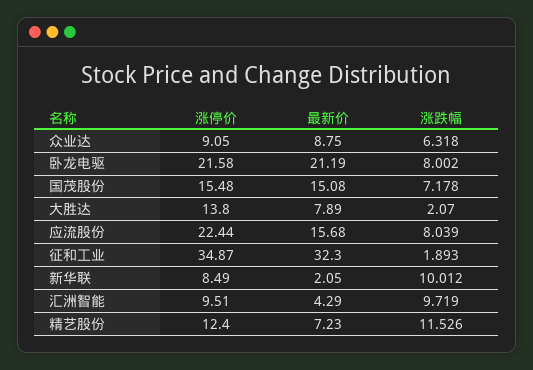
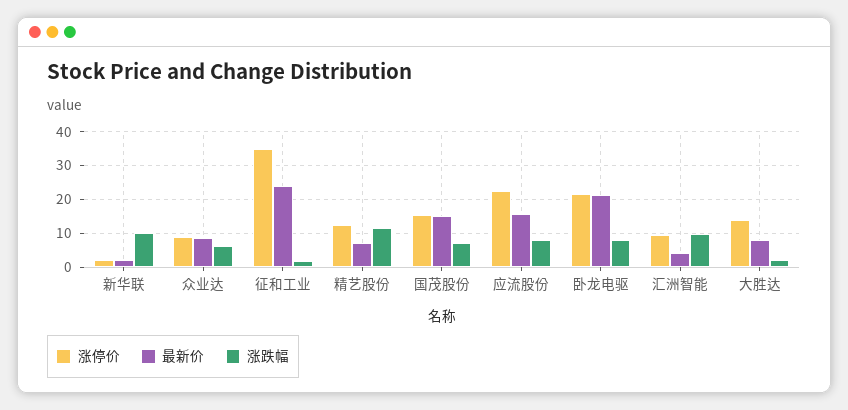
  {
    "涨停价": {
      "众业达": 9.05,
      "卧龙电驱": 21.58,
      "国茂股份": 15.48,
      "大胜达": 13.8,
      "应流股份": 22.44,
      "征和工业": 34.87,
-     "新华联": 8.49,
+     "新华联": 2,
      "汇洲智能": 9.51,
      "精艺股份": 12.4
    },
    "最新价": {
      "众业达": 8.75,
      "卧龙电驱": 21.19,
      "国茂股份": 15.08,
      "大胜达": 7.89,
      "应流股份": 15.68,
-     "征和工业": 32.3,
+     "征和工业": 24,
      "新华联": 2.05,
      "汇洲智能": 4.29,
      "精艺股份": 7.23
    },
    "涨跌幅": {
      "众业达": 6.318,
      "卧龙电驱": 8.002,
      "国茂股份": 7.178,
      "大胜达": 2.07,
      "应流股份": 8.039,
      "征和工业": 1.893,
      "新华联": 10.012,
      "汇洲智能": 9.719,
      "精艺股份": 11.526
    }
  }

